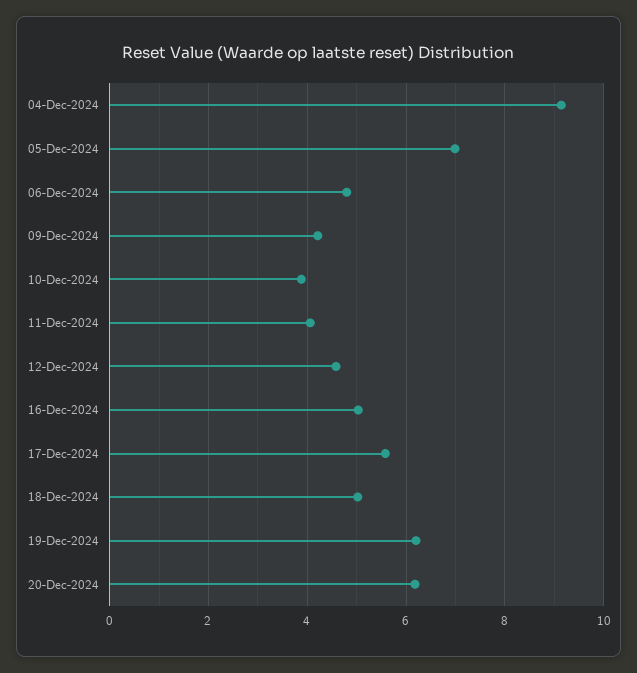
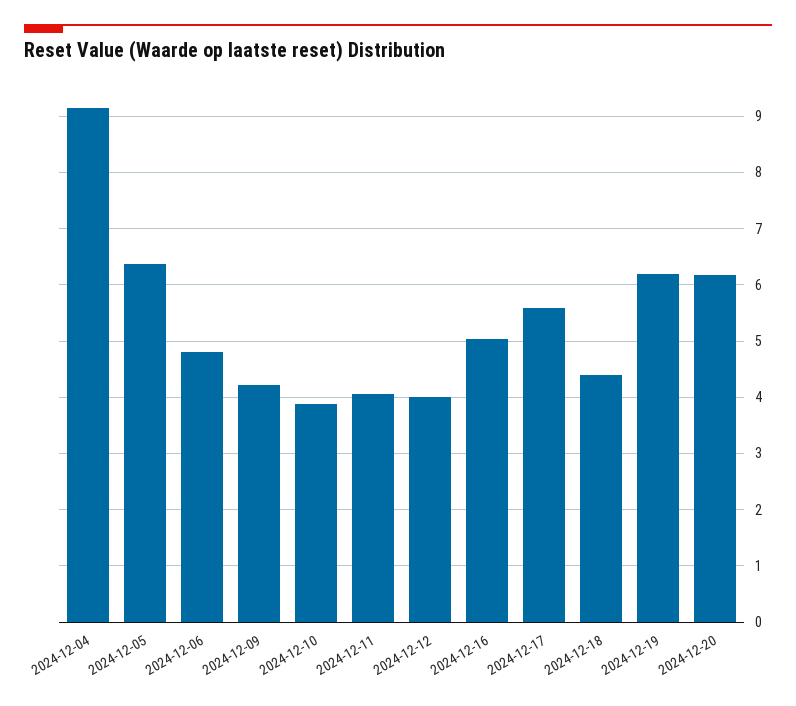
  {
    "04-Dec-2024": 9.2,
-   "05-Dec-2024": 7,
+   "05-Dec-2024": 6.4,
    "06-Dec-2024": 4.8,
    "09-Dec-2024": 4.2,
    "10-Dec-2024": 3.8,
    "11-Dec-2024": 4,
-   "12-Dec-2024": 4.6,
+   "12-Dec-2024": 4,
    "16-Dec-2024": 5,
    "17-Dec-2024": 5.6,
-   "18-Dec-2024": 5,
+   "18-Dec-2024": 4.4,
    "19-Dec-2024": 6.2,
    "20-Dec-2024": 6.2
  }

